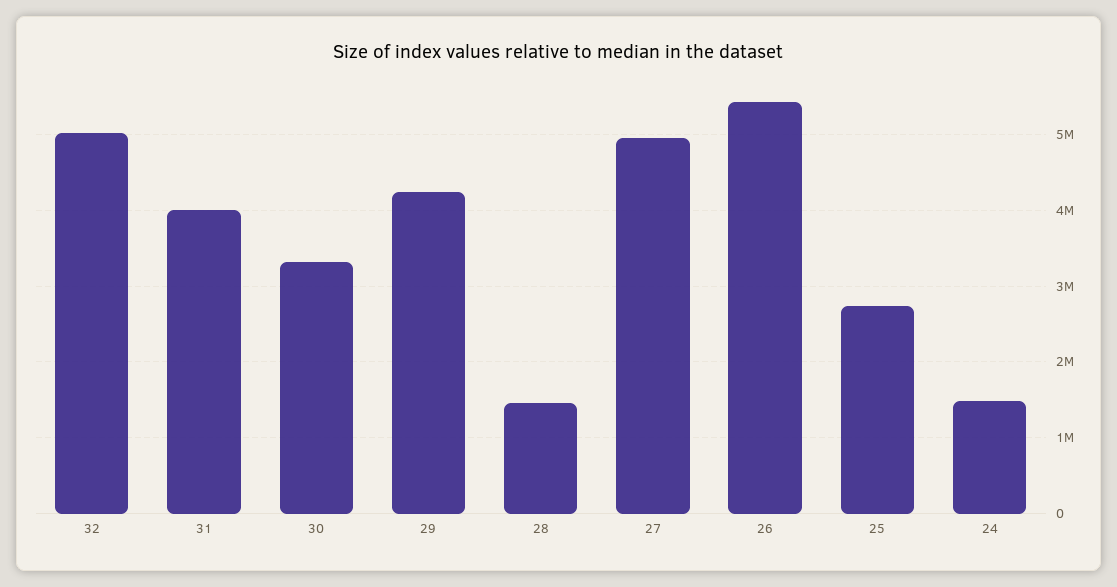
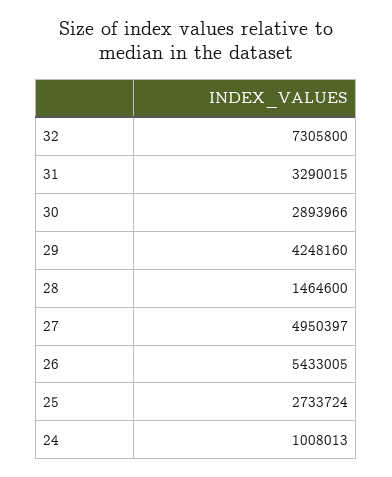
  {
-   "32": 5000000,
+   "32": 7305800,
-   "31": 4000000,
+   "31": 3290015,
-   "30": 3300000,
+   "30": 2893966,
    "29": 4248160,
    "28": 1464600,
    "27": 4950397,
    "26": 5433005,
    "25": 2733724,
-   "24": 1500000
+   "24": 1008013
  }

